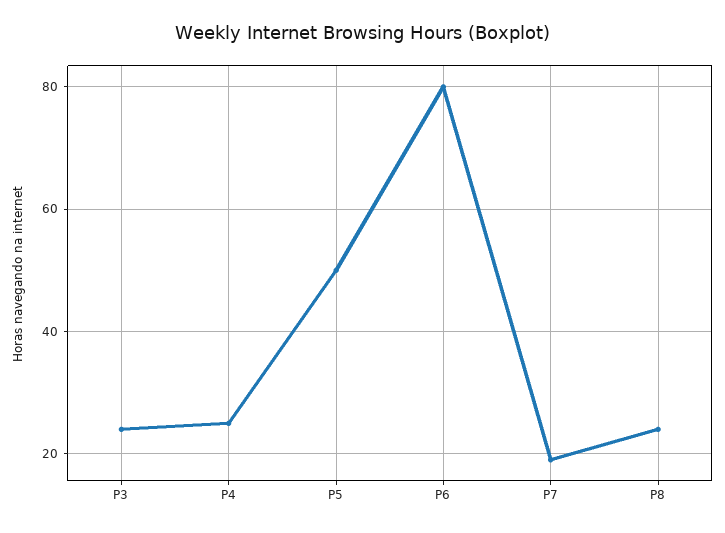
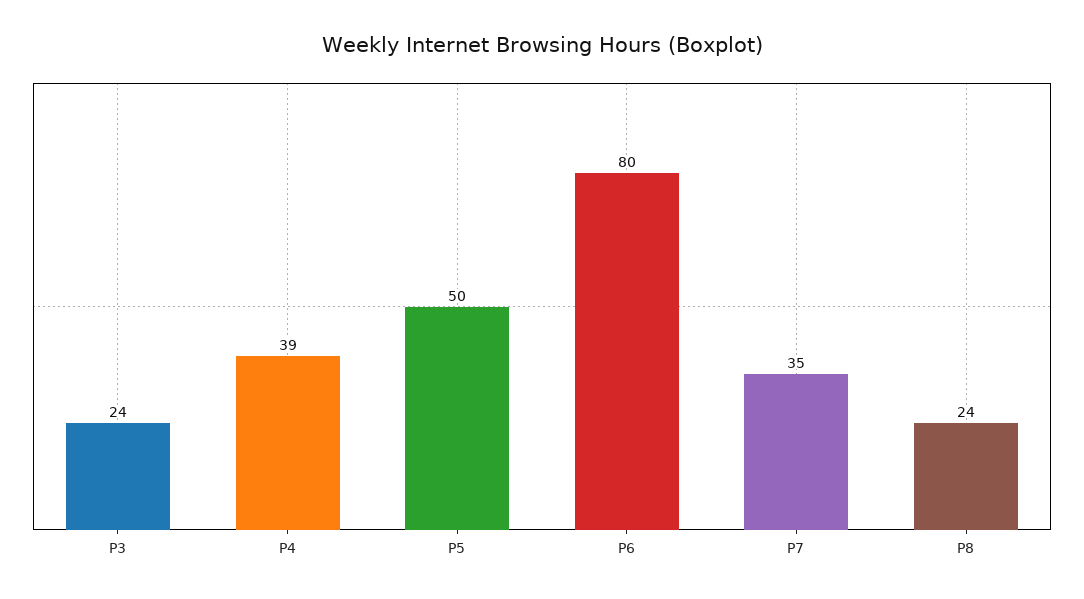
  {
    "P3": 24,
-   "P4": 25,
+   "P4": 39,
    "P5": 50,
    "P6": 80,
-   "P7": 20,
+   "P7": 35,
    "P8": 24
  }

